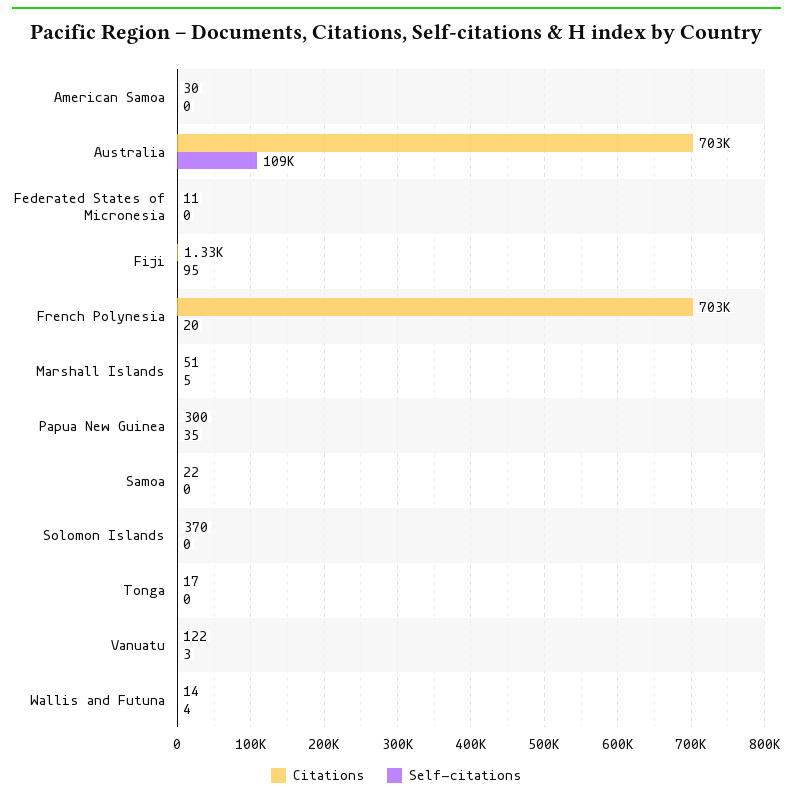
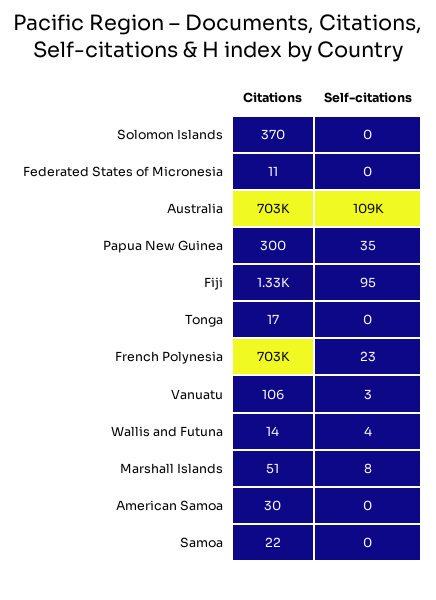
  {
    "Citations": {
      "American Samoa": 30,
      "Australia": 703000,
      "Federated States of Micronesia": 11,
      "Fiji": 1330,
      "French Polynesia": 703000,
      "Marshall Islands": 51,
      "Papua New Guinea": 300,
      "Samoa": 22,
      "Solomon Islands": 370,
      "Tonga": 17,
-     "Vanuatu": 122,
+     "Vanuatu": 106,
      "Wallis and Futuna": 14
    },
    "Self-citations": {
      "American Samoa": 0,
      "Australia": 109000,
      "Federated States of Micronesia": 0,
      "Fiji": 95,
-     "French Polynesia": 20,
+     "French Polynesia": 23,
-     "Marshall Islands": 5,
+     "Marshall Islands": 8,
      "Papua New Guinea": 35,
      "Samoa": 0,
      "Solomon Islands": 0,
      "Tonga": 0,
      "Vanuatu": 3,
      "Wallis and Futuna": 4
    }
  }

